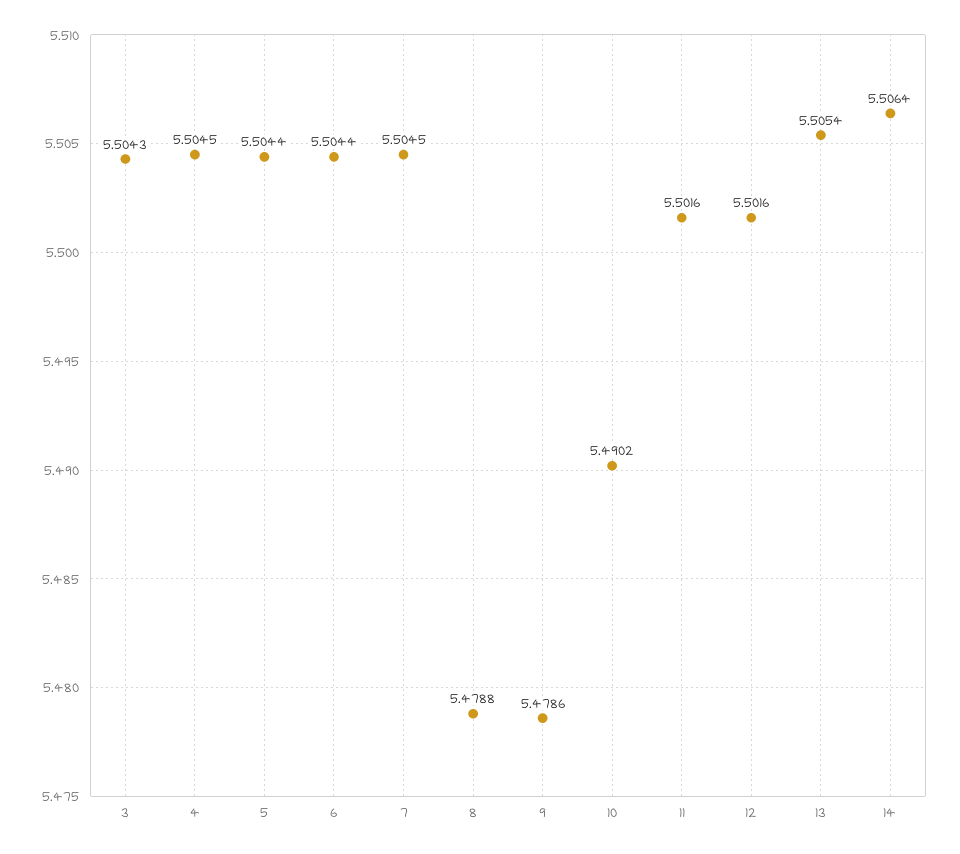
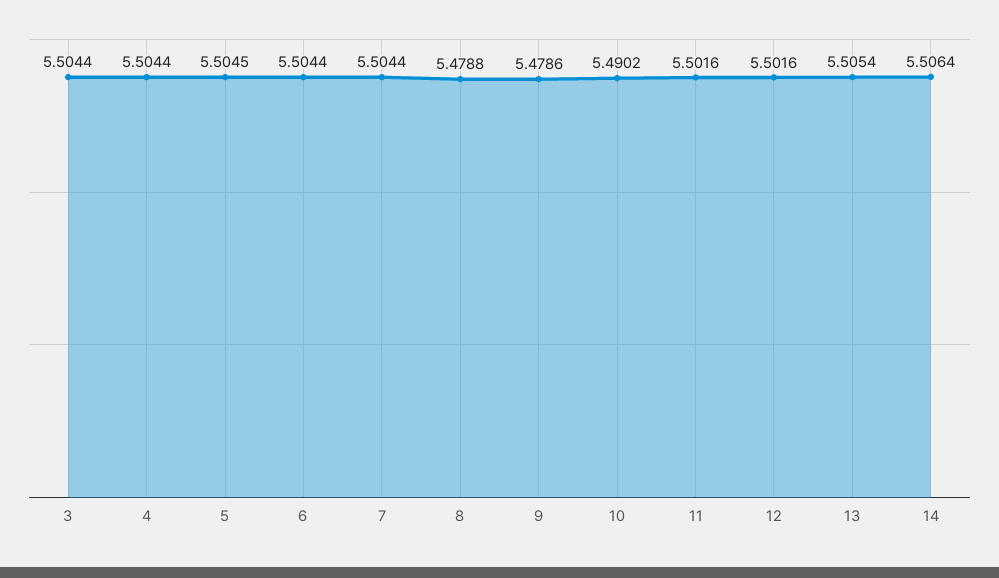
  {
-   "3": 5.5043,
+   "3": 5.5044,
-   "4": 5.5045,
+   "4": 5.5044,
-   "5": 5.5044,
+   "5": 5.5045,
    "6": 5.5044,
-   "7": 5.5045,
+   "7": 5.5044,
    "8": 5.4788,
    "9": 5.4786,
    "10": 5.4902,
    "11": 5.5016,
    "12": 5.5016,
    "13": 5.5054,
    "14": 5.5064
  }

